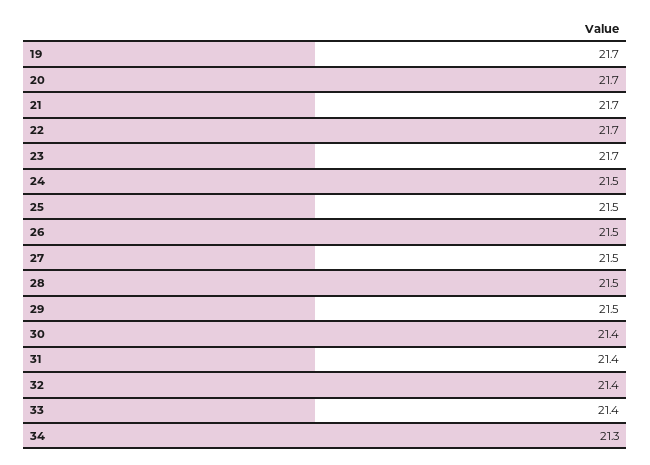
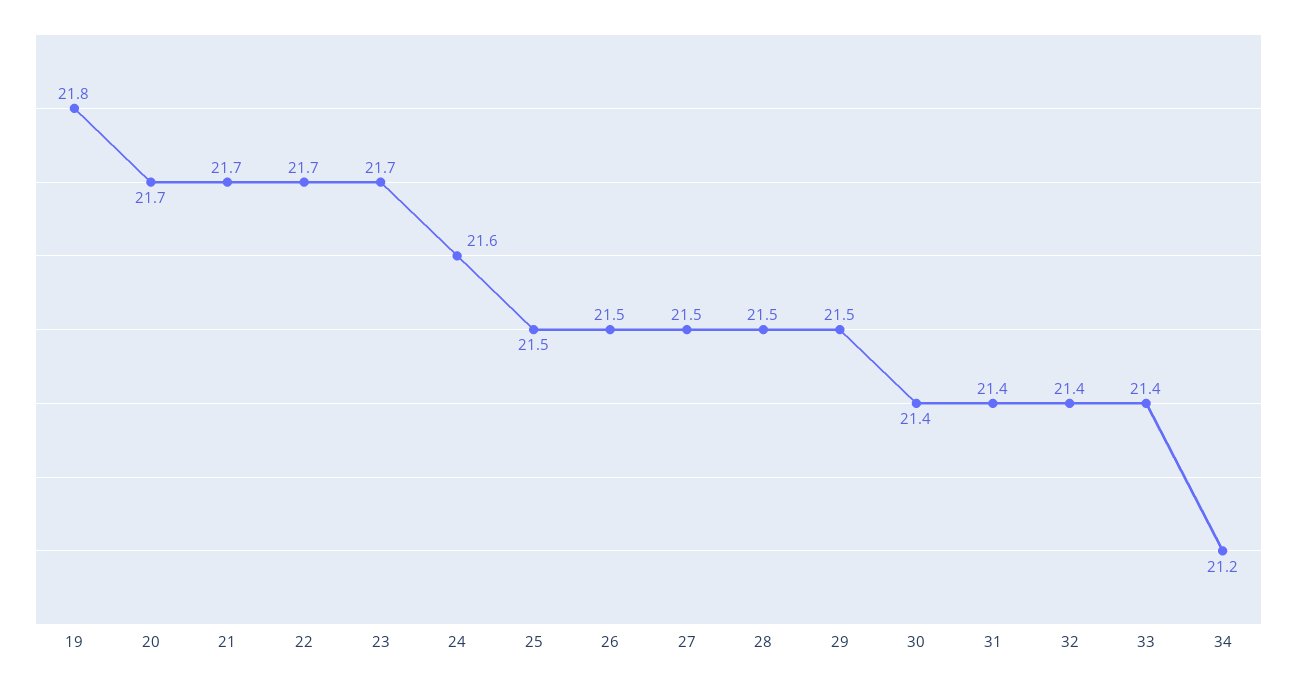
  {
-   "19": 21.7,
+   "19": 21.8,
    "20": 21.7,
    "21": 21.7,
    "22": 21.7,
    "23": 21.7,
-   "24": 21.5,
+   "24": 21.6,
    "25": 21.5,
    "26": 21.5,
    "27": 21.5,
    "28": 21.5,
    "29": 21.5,
    "30": 21.4,
    "31": 21.4,
    "32": 21.4,
    "33": 21.4,
-   "34": 21.3
+   "34": 21.2
  }

